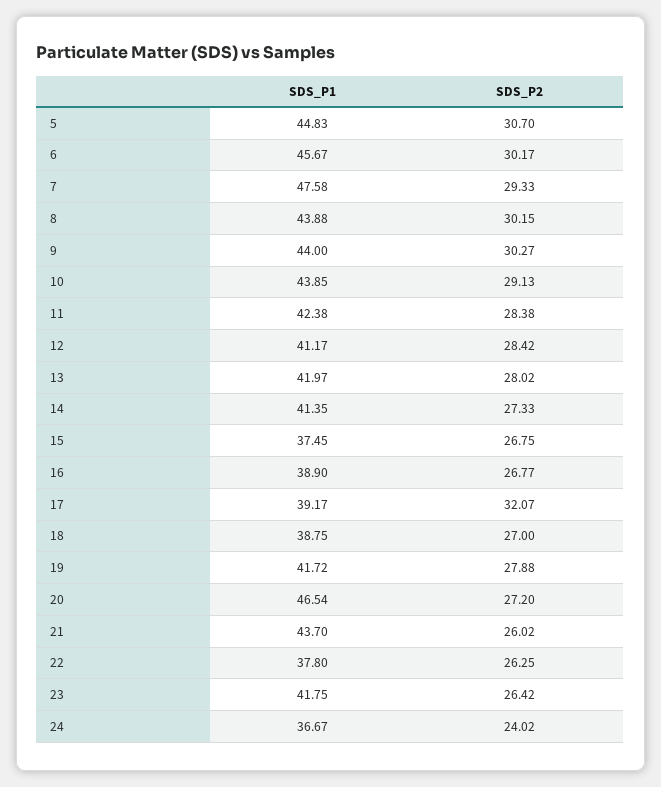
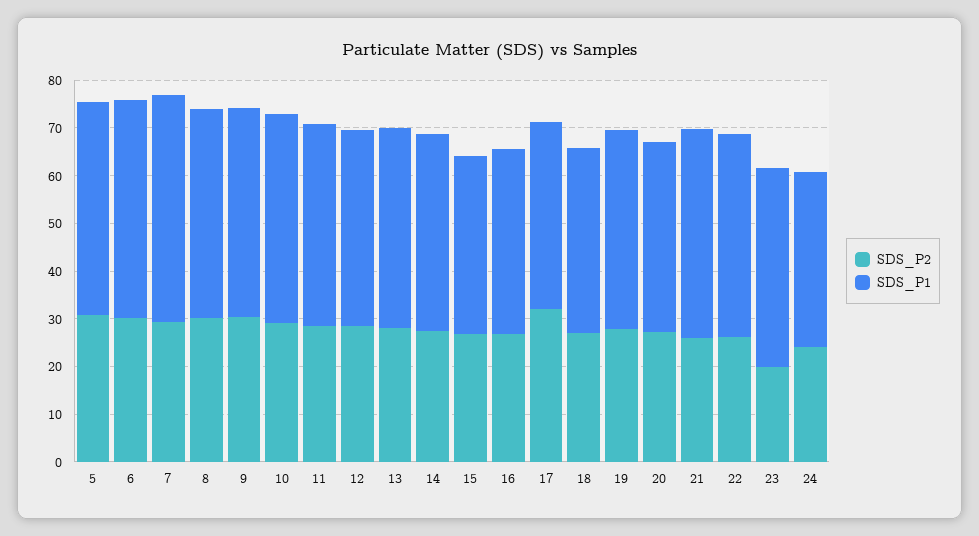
  {
    "SDS_P1": {
      "5": 44.83,
      "6": 45.67,
      "7": 47.58,
      "8": 43.88,
      "9": 44,
      "10": 43.85,
      "11": 42.38,
      "12": 41.17,
      "13": 41.97,
      "14": 41.35,
      "15": 37.45,
      "16": 38.9,
      "17": 39.17,
      "18": 38.75,
      "19": 41.72,
-     "20": 46.54,
+     "20": 40,
      "21": 43.7,
-     "22": 37.8,
+     "22": 42,
      "23": 41.75,
      "24": 36.67
    },
    "SDS_P2": {
      "5": 30.7,
      "6": 30.17,
      "7": 29.33,
      "8": 30.15,
      "9": 30.27,
      "10": 29.13,
      "11": 28.38,
      "12": 28.42,
      "13": 28.02,
      "14": 27.33,
      "15": 26.75,
      "16": 26.77,
      "17": 32.07,
      "18": 27,
      "19": 27.88,
      "20": 27.2,
      "21": 26.02,
      "22": 26.25,
-     "23": 26.42,
+     "23": 20,
      "24": 24.02
    }
  }

